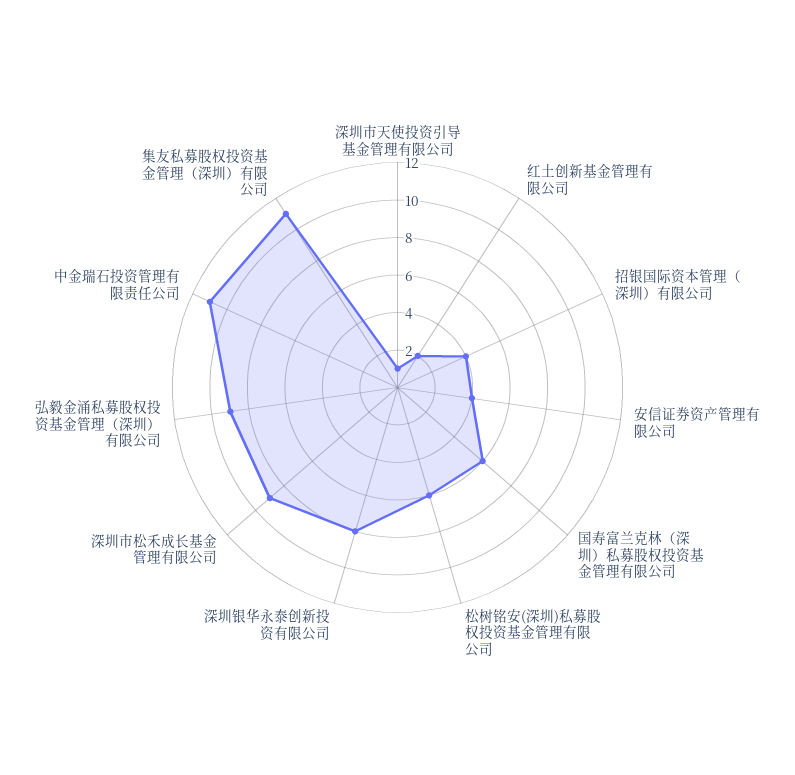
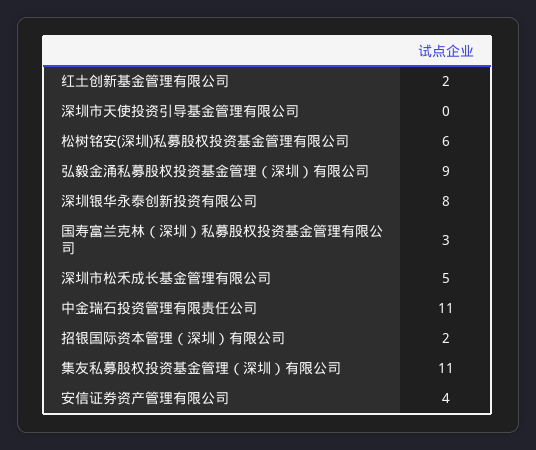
  {
-   "深圳市天使投资引导基金管理有限公司": 1,
+   "深圳市天使投资引导基金管理有限公司": 0,
    "红土创新基金管理有限公司": 2,
-   "招银国际资本管理（深圳）有限公司": 4,
+   "招银国际资本管理（深圳）有限公司": 2,
    "安信证券资产管理有限公司": 4,
-   "国寿富兰克林（深圳）私募股权投资基金管理有限公司": 6,
+   "国寿富兰克林（深圳）私募股权投资基金管理有限公司": 3,
    "松树铭安(深圳)私募股权投资基金管理有限公司": 6,
    "深圳银华永泰创新投资有限公司": 8,
-   "深圳市松禾成长基金管理有限公司": 9,
+   "深圳市松禾成长基金管理有限公司": 5,
    "弘毅金涌私募股权投资基金管理（深圳）有限公司": 9,
    "中金瑞石投资管理有限责任公司": 11,
    "集友私募股权投资基金管理（深圳）有限公司": 11
  }

